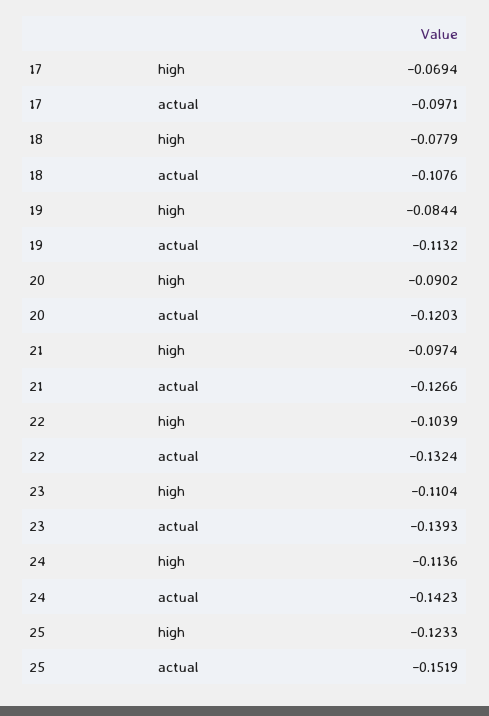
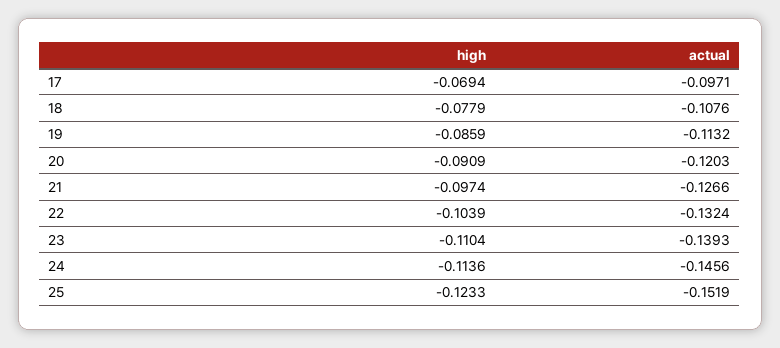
  {
    "17": {
      "high": -0.0694,
      "actual": -0.0971
    },
    "18": {
      "high": -0.0779,
      "actual": -0.1076
    },
    "19": {
-     "high": -0.0844,
+     "high": -0.0859,
      "actual": -0.1132
    },
    "20": {
-     "high": -0.0902,
+     "high": -0.0909,
      "actual": -0.1203
    },
    "21": {
      "high": -0.0974,
      "actual": -0.1266
    },
    "22": {
      "high": -0.1039,
      "actual": -0.1324
    },
    "23": {
      "high": -0.1104,
      "actual": -0.1393
    },
    "24": {
      "high": -0.1136,
-     "actual": -0.1423
+     "actual": -0.1456
    },
    "25": {
      "high": -0.1233,
      "actual": -0.1519
    }
  }

